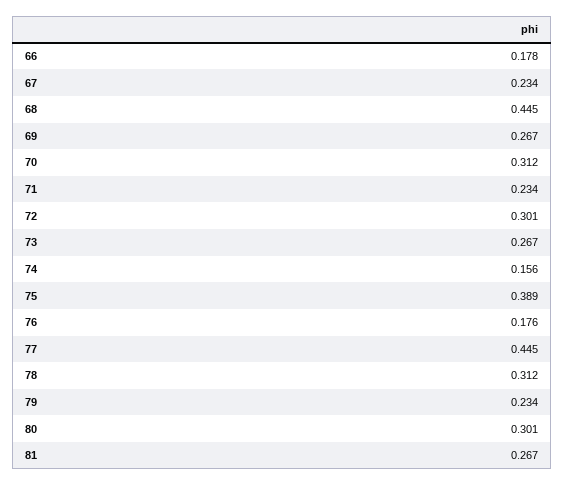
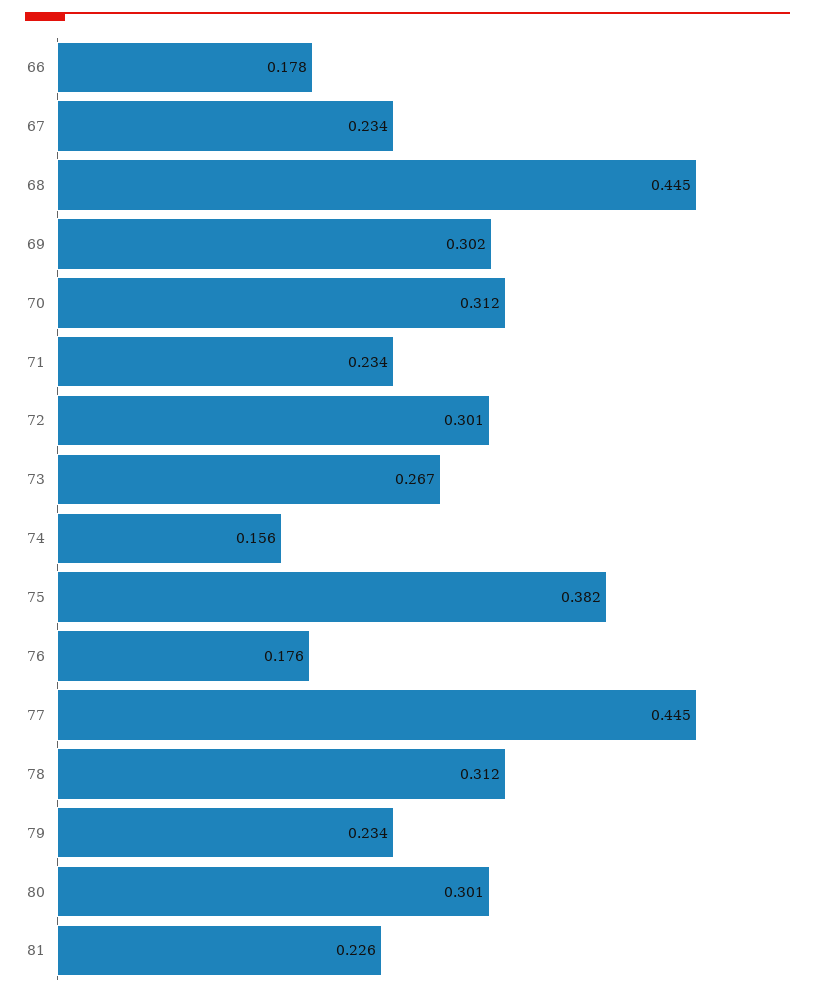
  {
    "66": 0.178,
    "67": 0.234,
    "68": 0.445,
-   "69": 0.267,
+   "69": 0.302,
    "70": 0.312,
    "71": 0.234,
    "72": 0.301,
    "73": 0.267,
    "74": 0.156,
-   "75": 0.389,
+   "75": 0.382,
    "76": 0.176,
    "77": 0.445,
    "78": 0.312,
    "79": 0.234,
    "80": 0.301,
-   "81": 0.267
+   "81": 0.226
  }

